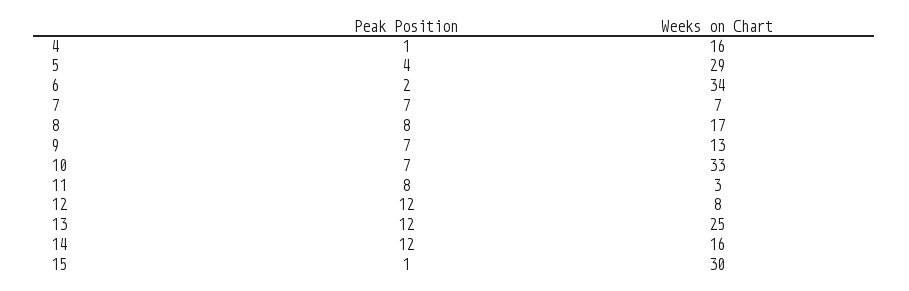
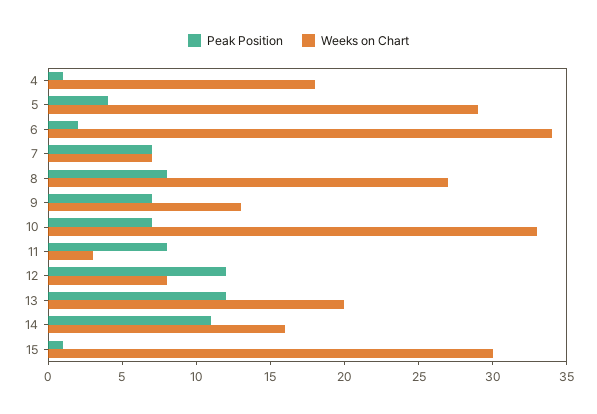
  {
    "Peak Position": {
      "4": 1,
      "5": 4,
      "6": 2,
      "7": 7,
      "8": 8,
      "9": 7,
      "10": 7,
      "11": 8,
      "12": 12,
      "13": 12,
-     "14": 12,
+     "14": 11,
      "15": 1
    },
    "Weeks on Chart": {
-     "4": 16,
+     "4": 18,
      "5": 29,
      "6": 34,
      "7": 7,
-     "8": 17,
+     "8": 27,
      "9": 13,
      "10": 33,
      "11": 3,
      "12": 8,
-     "13": 25,
+     "13": 20,
      "14": 16,
      "15": 30
    }
  }

